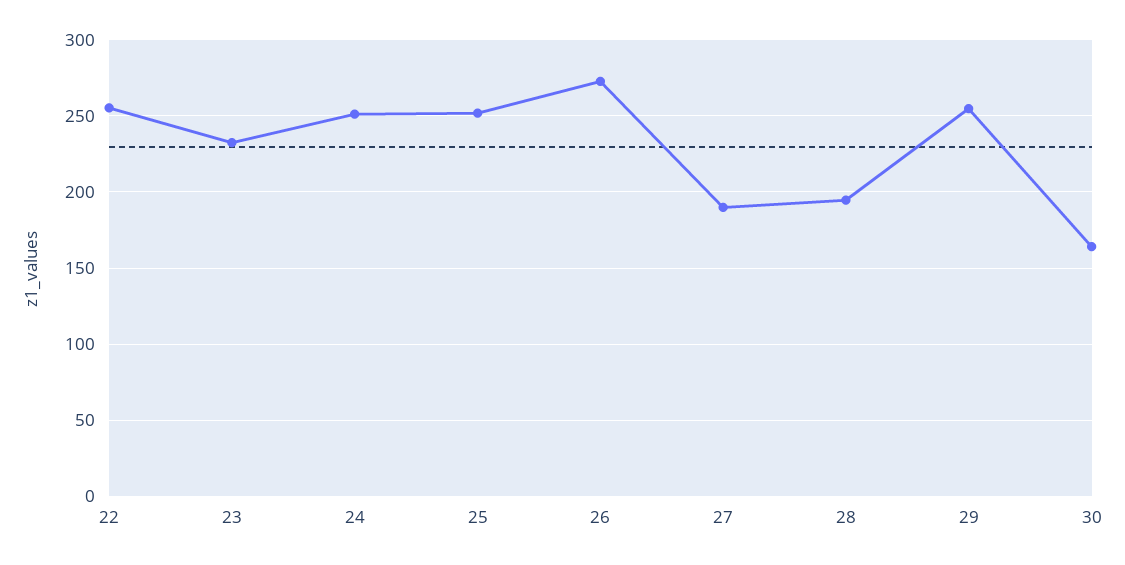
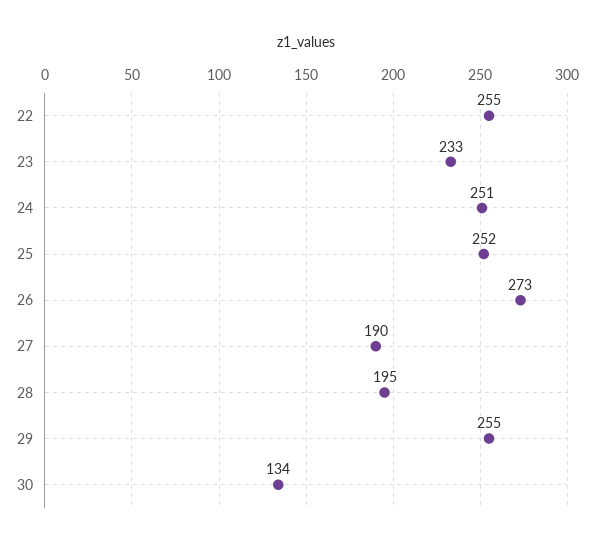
  {
    "22": 255,
    "23": 233,
    "24": 251,
    "25": 252,
    "26": 273,
    "27": 190,
    "28": 195,
    "29": 255,
-   "30": 165
+   "30": 134
  }

